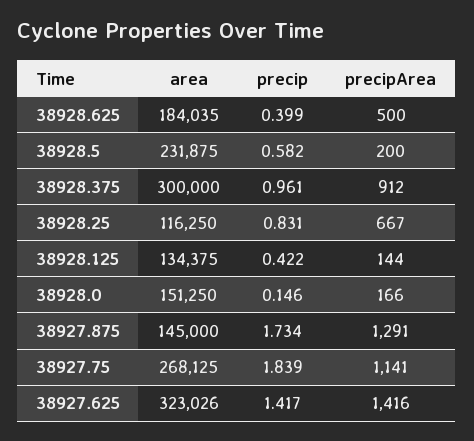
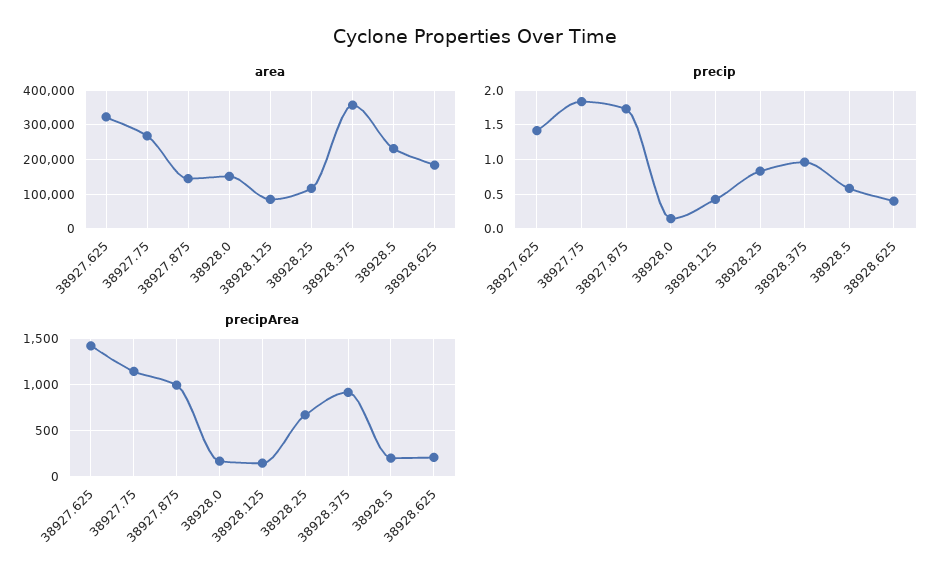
  {
    "area": {
      "38928.625": 184035,
      "38928.5": 231875,
-     "38928.375": 300000,
+     "38928.375": 360000,
      "38928.25": 116250,
-     "38928.125": 134375,
+     "38928.125": 80000,
      "38928.0": 151250,
      "38927.875": 145000,
      "38927.75": 268125,
      "38927.625": 323026
    },
    "precip": {
      "38928.625": 0.399,
      "38928.5": 0.582,
      "38928.375": 0.961,
      "38928.25": 0.831,
      "38928.125": 0.422,
      "38928.0": 0.146,
      "38927.875": 1.734,
      "38927.75": 1.839,
      "38927.625": 1.417
    },
    "precipArea": {
-     "38928.625": 500,
+     "38928.625": 200,
      "38928.5": 200,
      "38928.375": 912,
      "38928.25": 667,
      "38928.125": 144,
      "38928.0": 166,
-     "38927.875": 1291,
+     "38927.875": 1000,
      "38927.75": 1141,
      "38927.625": 1416
    }
  }

